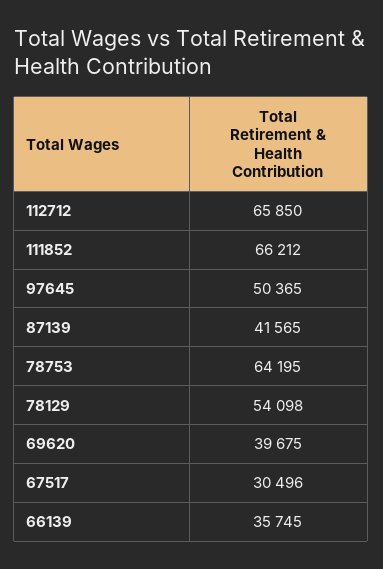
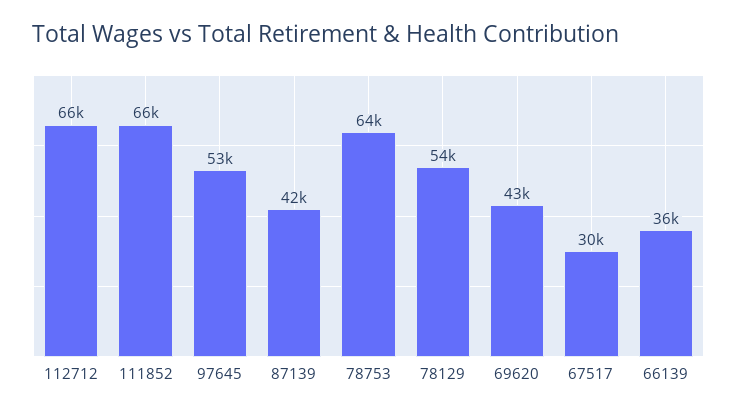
  {
    "112712": 65850,
    "111852": 66212,
-   "97645": 50365,
+   "97645": 53000,
    "87139": 41565,
    "78753": 64195,
    "78129": 54098,
-   "69620": 39675,
+   "69620": 43000,
    "67517": 30496,
    "66139": 35745
  }

